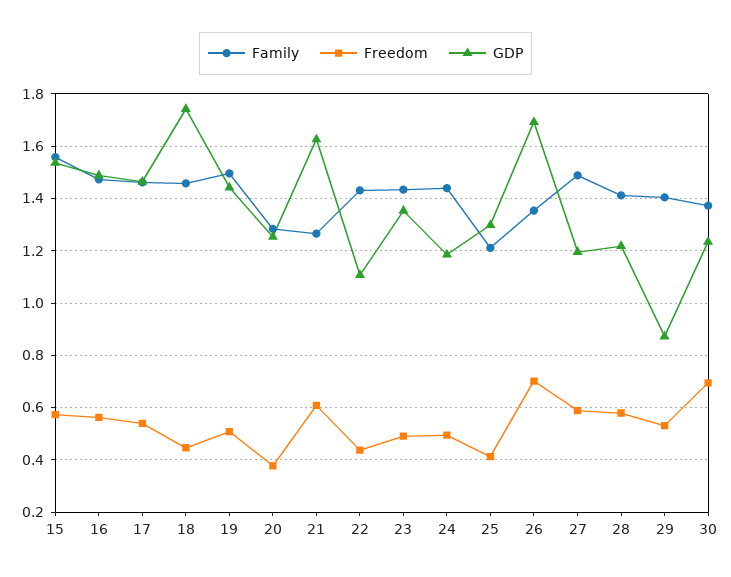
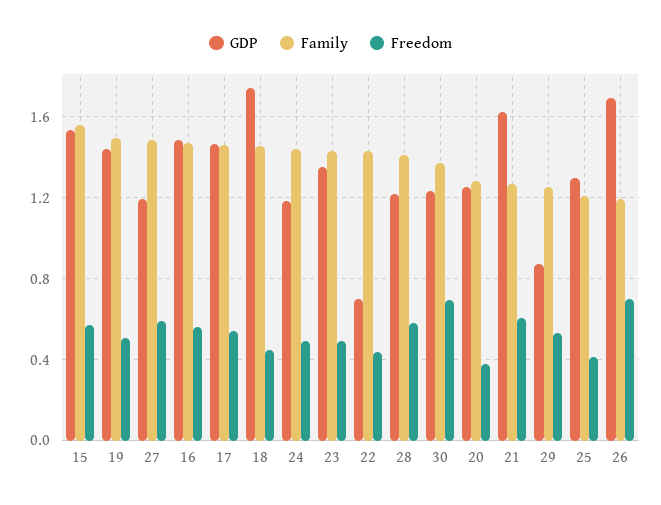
  {
    "Family": {
      "15": 1.55,
      "16": 1.475,
      "17": 1.45,
      "18": 1.45,
      "19": 1.5,
      "20": 1.275,
      "21": 1.275,
      "22": 1.425,
      "23": 1.425,
      "24": 1.45,
      "25": 1.2,
-     "26": 1.35,
+     "26": 1.2,
      "27": 1.5,
      "28": 1.4,
-     "29": 1.4,
+     "29": 1.25,
      "30": 1.375
    },
    "Freedom": {
      "15": 0.575,
      "16": 0.575,
      "17": 0.55,
      "18": 0.45,
      "19": 0.5,
      "20": 0.375,
      "21": 0.6,
      "22": 0.45,
      "23": 0.5,
      "24": 0.5,
      "25": 0.425,
      "26": 0.7,
      "27": 0.6,
      "28": 0.575,
      "29": 0.525,
      "30": 0.7
    },
    "GDP": {
      "15": 1.525,
      "16": 1.5,
      "17": 1.475,
      "18": 1.75,
      "19": 1.45,
      "20": 1.25,
      "21": 1.625,
-     "22": 1.1,
+     "22": 0.7,
      "23": 1.35,
      "24": 1.175,
      "25": 1.3,
      "26": 1.7,
      "27": 1.2,
      "28": 1.225,
      "29": 0.875,
      "30": 1.225
    }
  }

